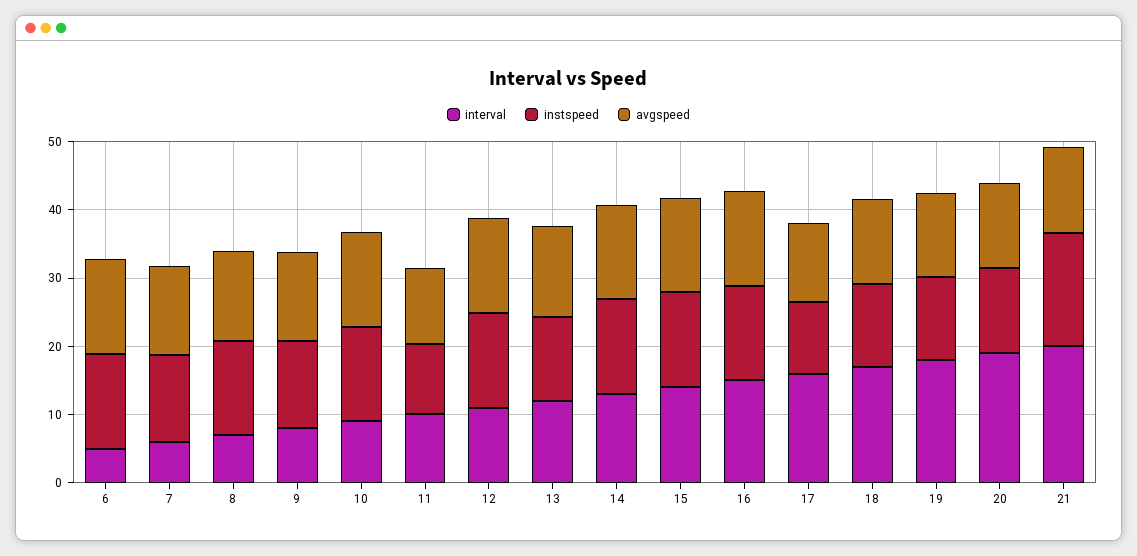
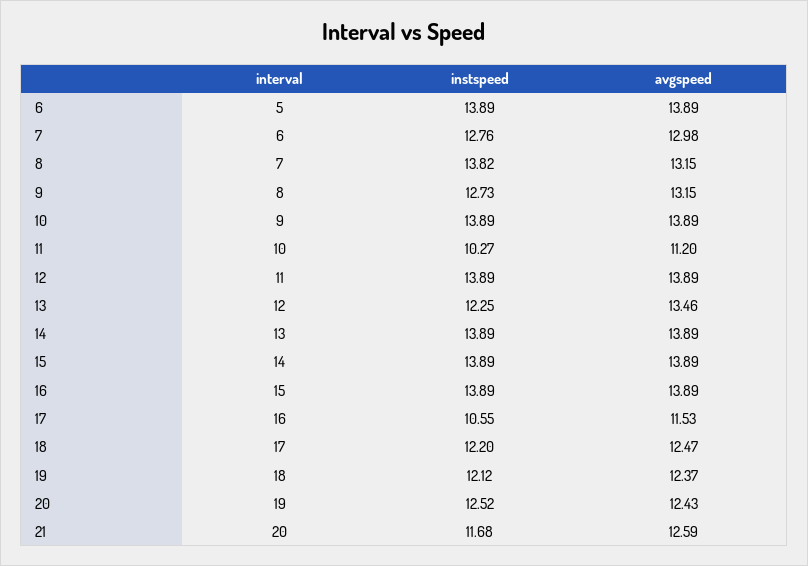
  {
    "interval": {
      "6": 5,
      "7": 6,
      "8": 7,
      "9": 8,
      "10": 9,
      "11": 10,
      "12": 11,
      "13": 12,
      "14": 13,
      "15": 14,
      "16": 15,
      "17": 16,
      "18": 17,
      "19": 18,
      "20": 19,
      "21": 20
    },
    "instspeed": {
      "6": 13.89,
      "7": 12.76,
      "8": 13.82,
      "9": 12.73,
      "10": 13.89,
      "11": 10.27,
      "12": 13.89,
      "13": 12.25,
      "14": 13.89,
      "15": 13.89,
      "16": 13.89,
      "17": 10.55,
      "18": 12.2,
      "19": 12.12,
      "20": 12.52,
-     "21": 16
+     "21": 11.68
    },
    "avgspeed": {
      "6": 13.89,
      "7": 12.98,
      "8": 13.15,
      "9": 13.15,
      "10": 13.89,
      "11": 11.2,
      "12": 13.89,
      "13": 13.46,
      "14": 13.89,
      "15": 13.89,
      "16": 13.89,
      "17": 11.53,
      "18": 12.47,
      "19": 12.37,
      "20": 12.43,
      "21": 12.59
    }
  }

